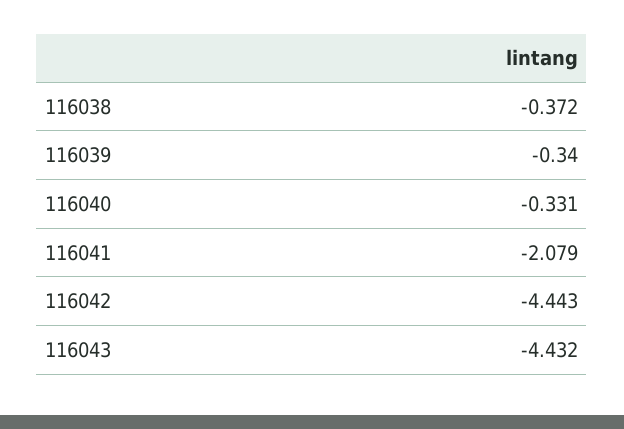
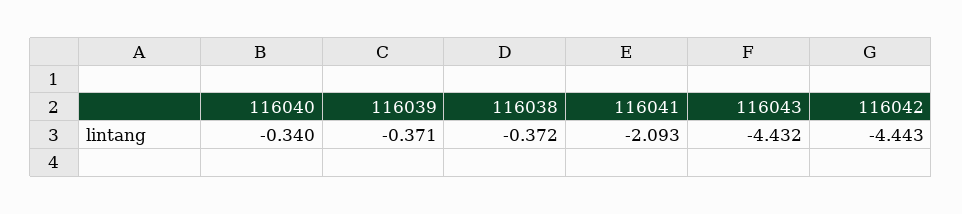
  {
    "116038": -0.372,
-   "116039": -0.34,
+   "116039": -0.371,
-   "116040": -0.331,
+   "116040": -0.34,
-   "116041": -2.079,
+   "116041": -2.093,
    "116042": -4.443,
    "116043": -4.432
  }

